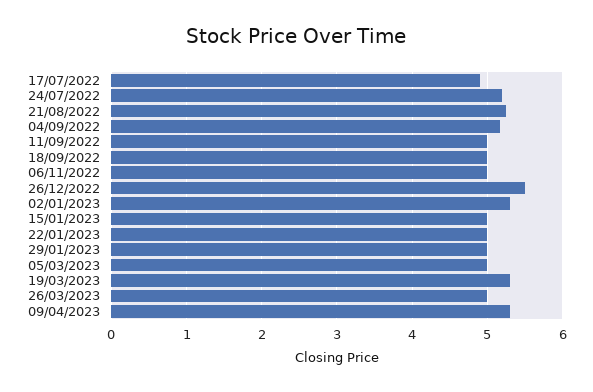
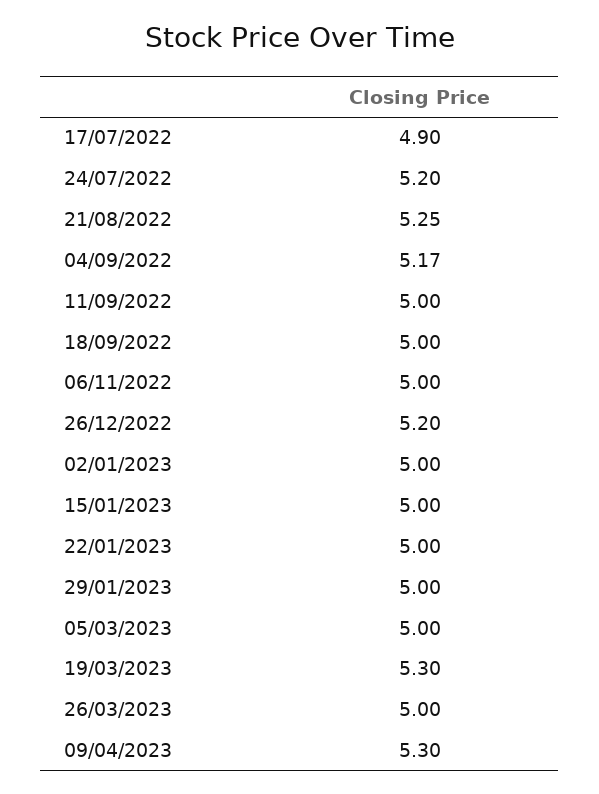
  {
    "17/07/2022": 4.9,
    "24/07/2022": 5.2,
    "21/08/2022": 5.25,
    "04/09/2022": 5.17,
    "11/09/2022": 5,
    "18/09/2022": 5,
    "06/11/2022": 5,
-   "26/12/2022": 5.5,
+   "26/12/2022": 5.2,
-   "02/01/2023": 5.3,
+   "02/01/2023": 5,
    "15/01/2023": 5,
    "22/01/2023": 5,
    "29/01/2023": 5,
    "05/03/2023": 5,
    "19/03/2023": 5.3,
    "26/03/2023": 5,
    "09/04/2023": 5.3
  }

